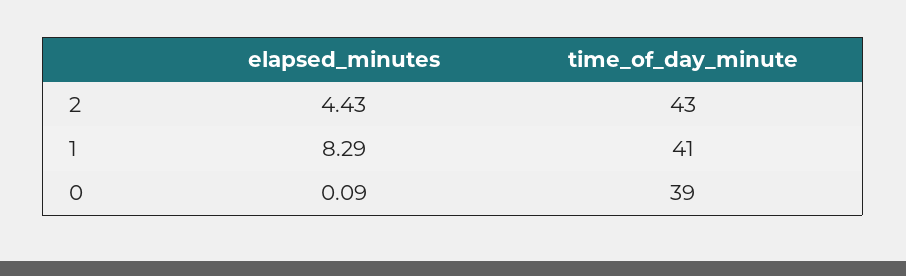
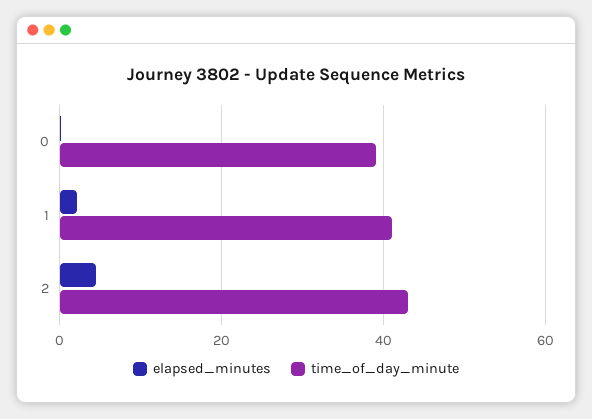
  {
    "elapsed_minutes": {
      "2": 4.43,
-     "1": 8.29,
+     "1": 2,
      "0": 0.09
    },
    "time_of_day_minute": {
      "2": 43,
      "1": 41,
      "0": 39
    }
  }

